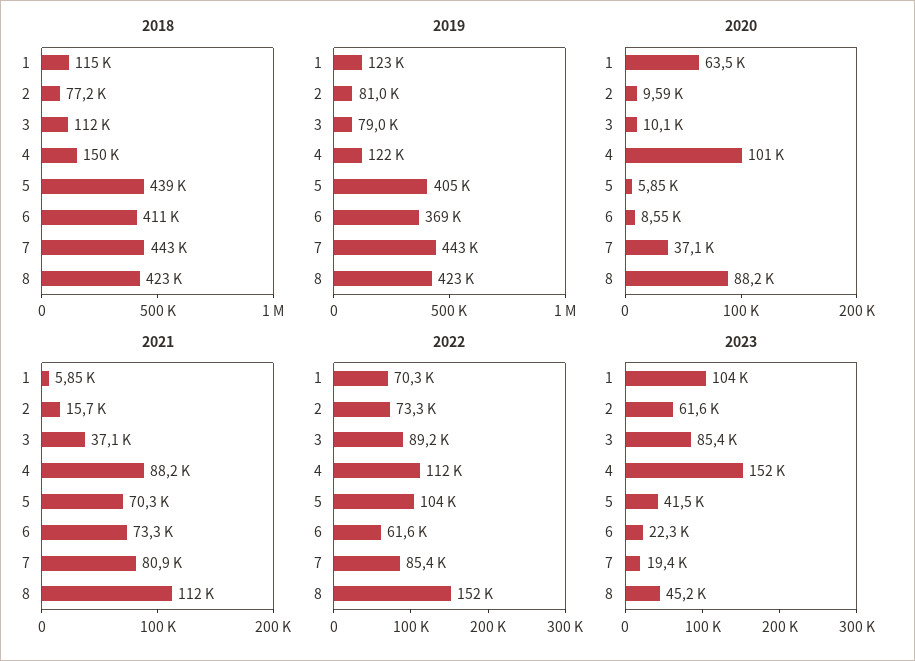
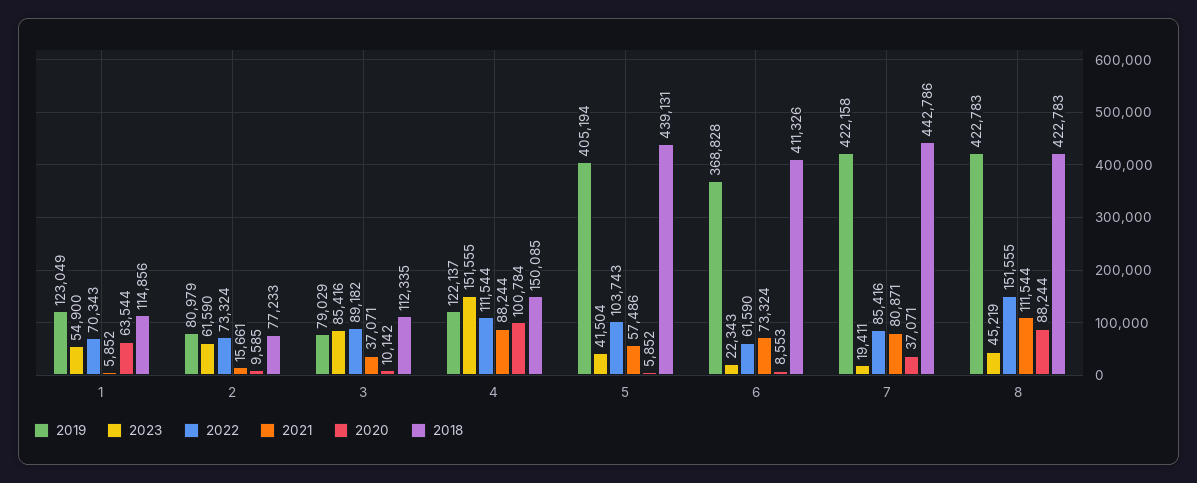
  {
    "2018": {
      "1": 114856,
      "2": 77233,
      "3": 112335,
      "4": 150085,
      "5": 439131,
      "6": 411326,
      "7": 442786,
      "8": 422783
    },
    "2019": {
      "1": 123049,
      "2": 80979,
      "3": 79029,
      "4": 122137,
      "5": 405194,
      "6": 368828,
-     "7": 443000,
+     "7": 422158,
      "8": 422783
    },
    "2020": {
      "1": 63544,
      "2": 9585,
      "3": 10142,
      "4": 100784,
      "5": 5852,
      "6": 8553,
      "7": 37071,
      "8": 88244
    },
    "2021": {
      "1": 5852,
      "2": 15661,
      "3": 37071,
      "4": 88244,
-     "5": 70300,
+     "5": 57486,
      "6": 73324,
      "7": 80871,
      "8": 111544
    },
    "2022": {
      "1": 70343,
      "2": 73324,
      "3": 89182,
      "4": 111544,
      "5": 103743,
      "6": 61590,
      "7": 85416,
      "8": 151555
    },
    "2023": {
-     "1": 104000,
+     "1": 54900,
      "2": 61590,
      "3": 85416,
      "4": 151555,
      "5": 41504,
      "6": 22343,
      "7": 19411,
      "8": 45219
    }
  }

